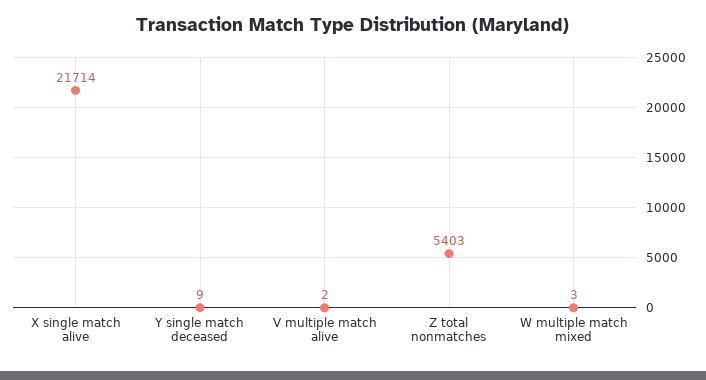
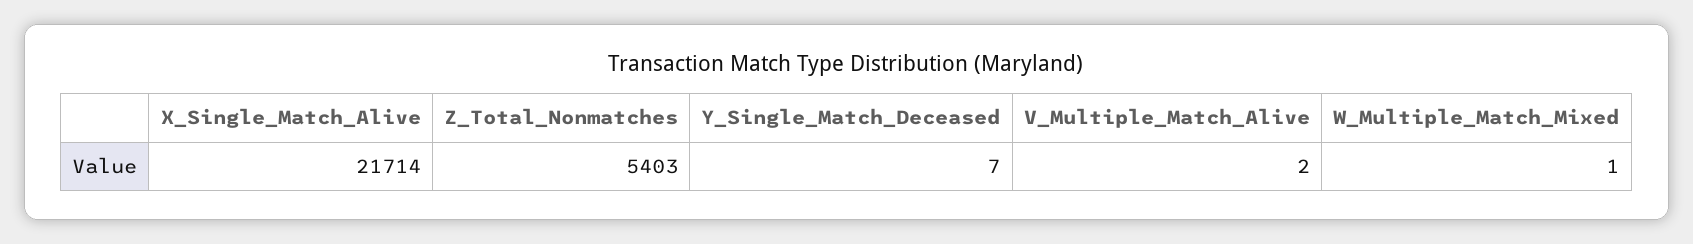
  {
    "X single match alive": 21714,
-   "Y single match deceased": 9,
+   "Y single match deceased": 7,
    "V multiple match alive": 2,
    "Z total nonmatches": 5403,
-   "W multiple match mixed": 3
+   "W multiple match mixed": 1
  }

